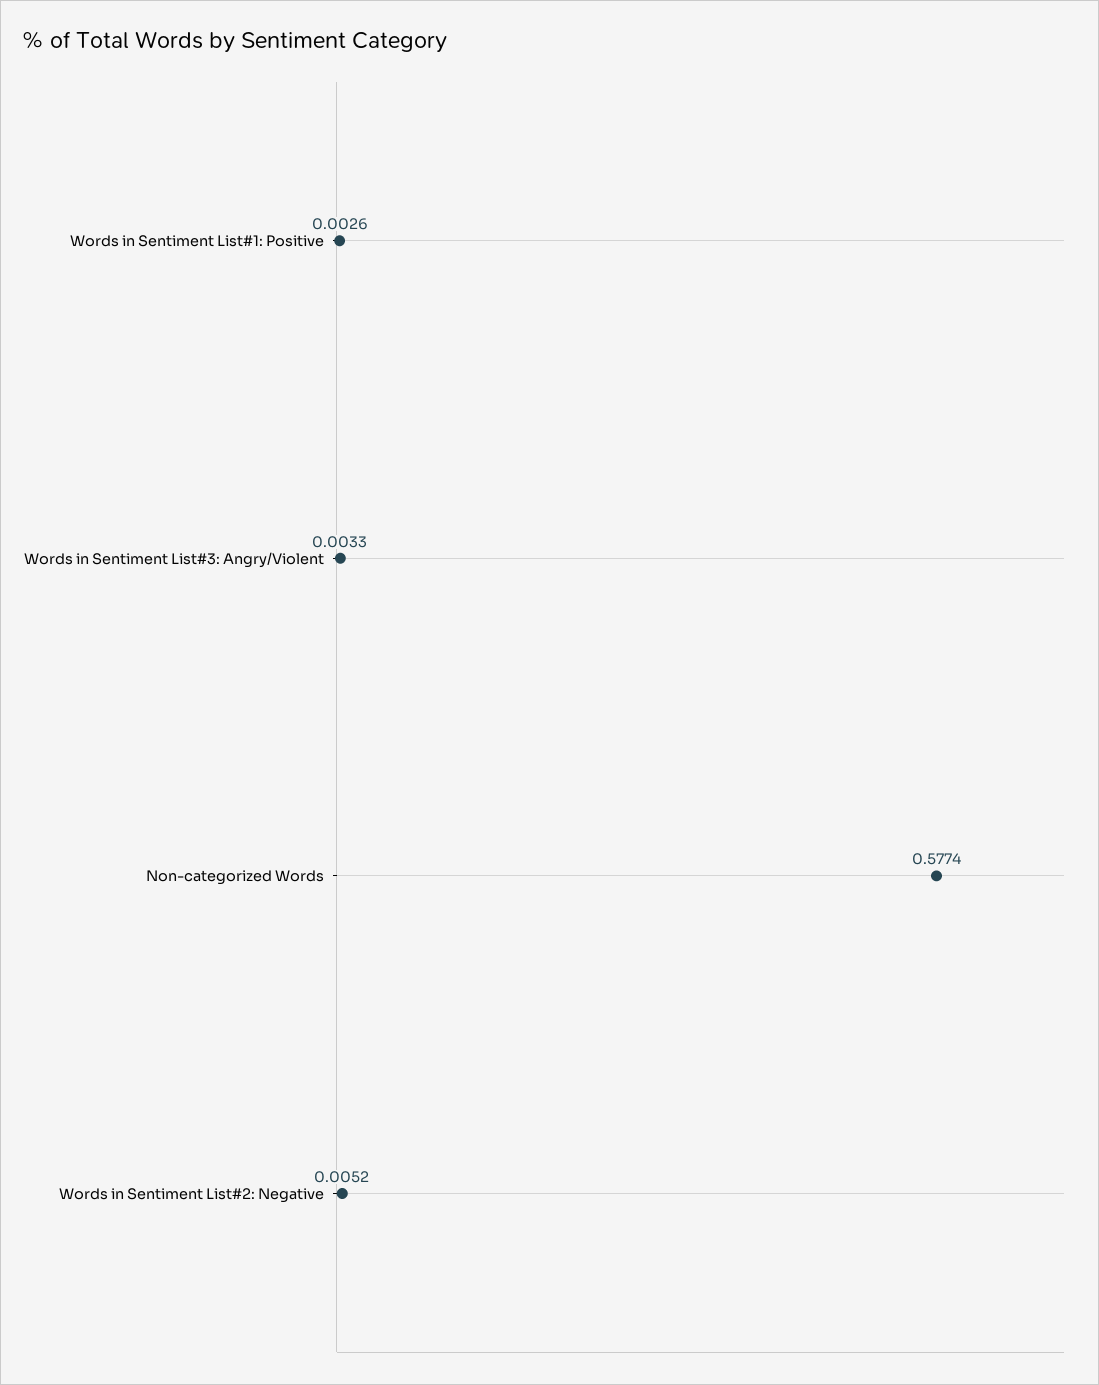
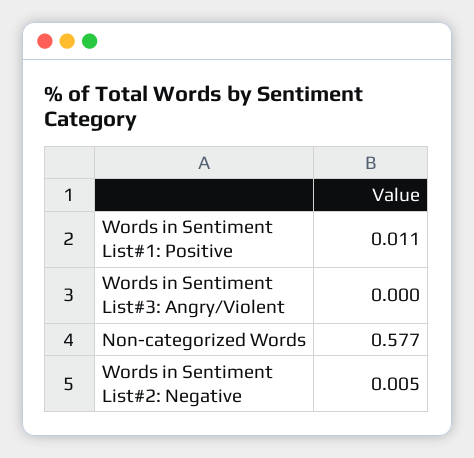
  {
-   "Words in Sentiment List#1: Positive": 0.0026,
+   "Words in Sentiment List#1: Positive": 0.011,
-   "Words in Sentiment List#3: Angry/Violent": 0.0033,
+   "Words in Sentiment List#3: Angry/Violent": 0,
    "Non-categorized Words": 0.5774,
    "Words in Sentiment List#2: Negative": 0.0052
  }

